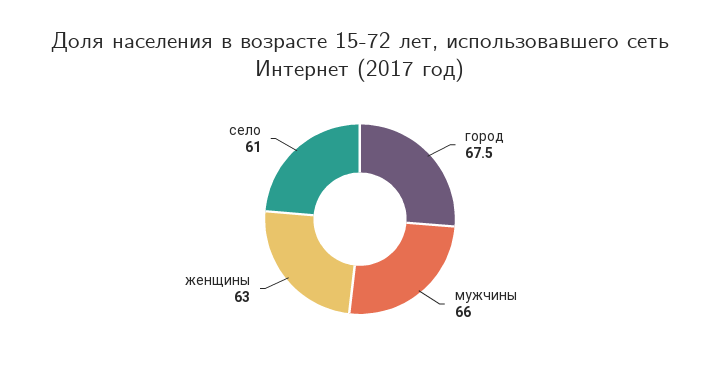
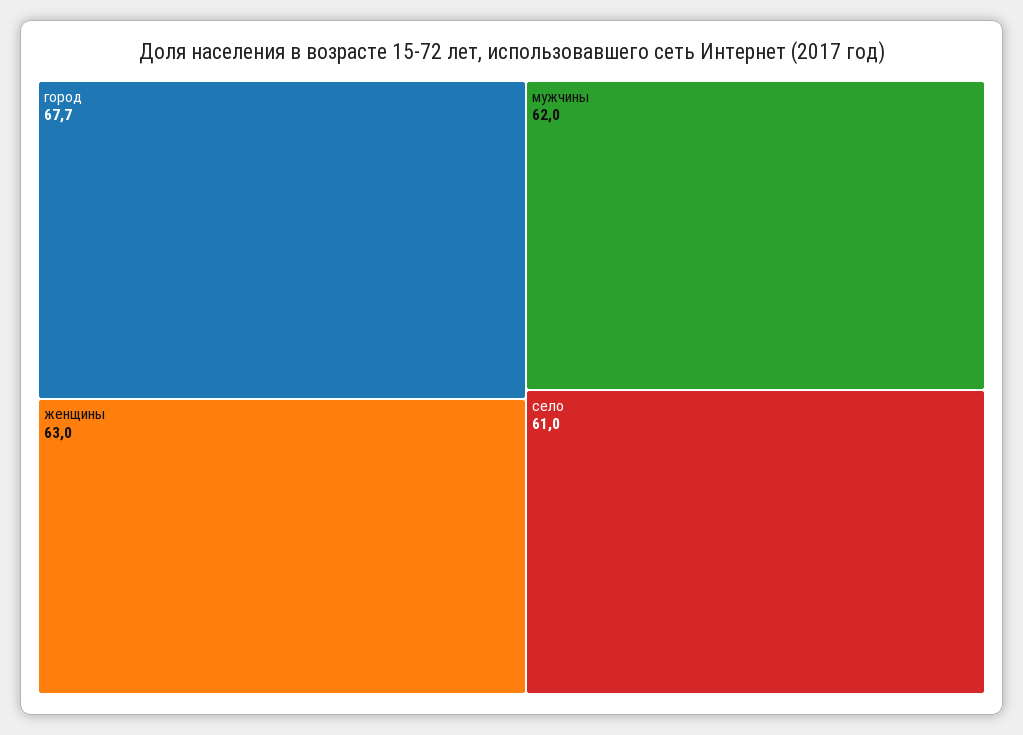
  {
-   "город": 67.5,
+   "город": 67.7,
-   "мужчины": 66,
+   "мужчины": 62,
    "женщины": 63,
    "село": 61
  }

